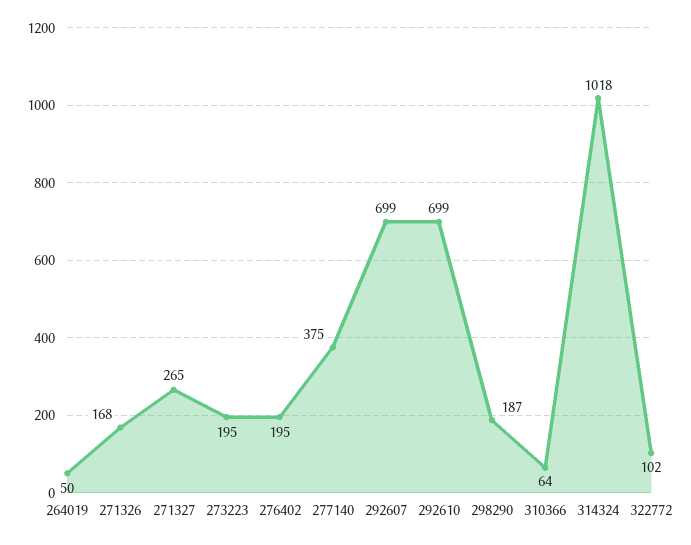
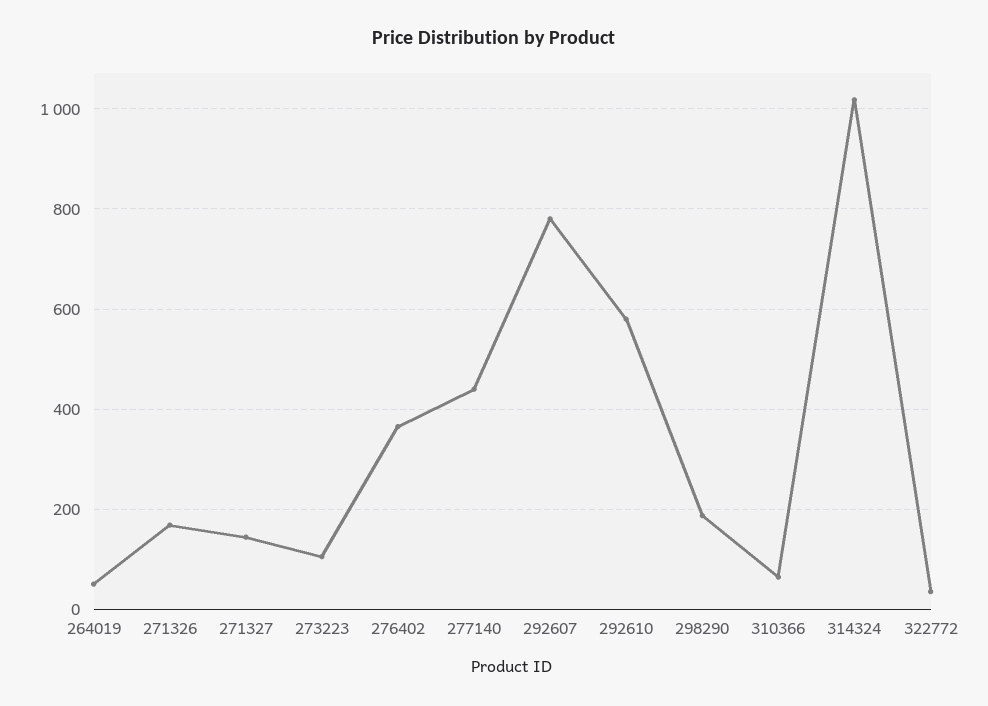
  {
    "264019": 50,
    "271326": 168,
-   "271327": 265,
+   "271327": 140,
-   "273223": 195,
+   "273223": 100,
-   "276402": 195,
+   "276402": 360,
-   "277140": 375,
+   "277140": 440,
-   "292607": 699,
+   "292607": 780,
-   "292610": 699,
+   "292610": 580,
    "298290": 187,
    "310366": 64,
    "314324": 1018,
-   "322772": 102
+   "322772": 40
  }

